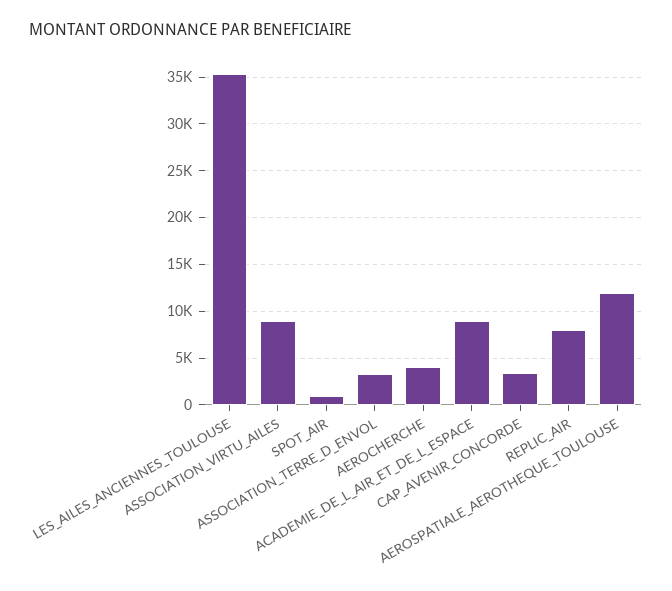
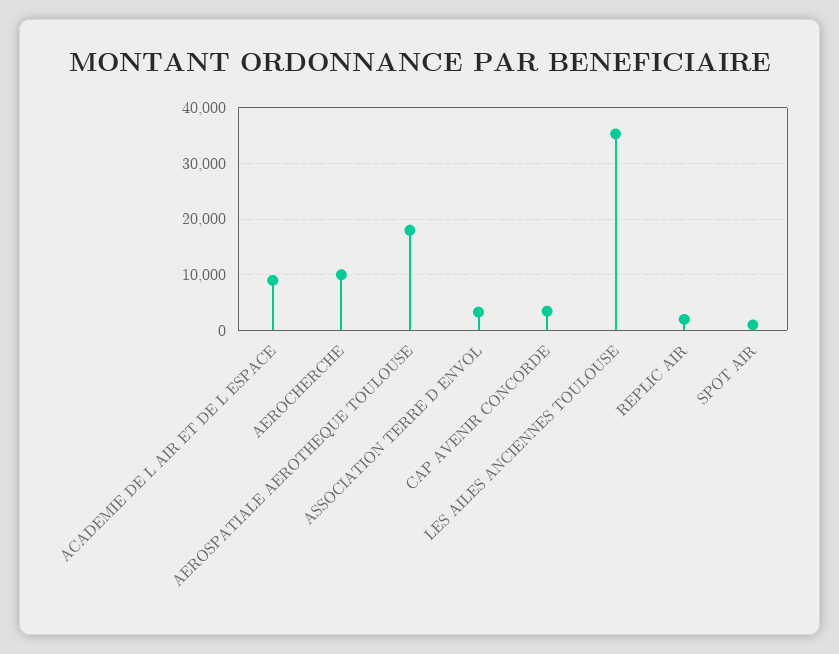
  {
    "LES_AILES_ANCIENNES_TOULOUSE": 35000,
-   "ASSOCIATION_VIRTU_AILES": 9000,
    "SPOT_AIR": 1000,
    "ASSOCIATION_TERRE_D_ENVOL": 3000,
-   "AEROCHERCHE": 4000,
+   "AEROCHERCHE": 10000,
    "ACADEMIE_DE_L_AIR_ET_DE_L_ESPACE": 9000,
    "CAP_AVENIR_CONCORDE": 3000,
-   "REPLIC_AIR": 8000,
+   "REPLIC_AIR": 2000,
-   "AEROSPATIALE_AEROTHEQUE_TOULOUSE": 12000
+   "AEROSPATIALE_AEROTHEQUE_TOULOUSE": 18000
  }

